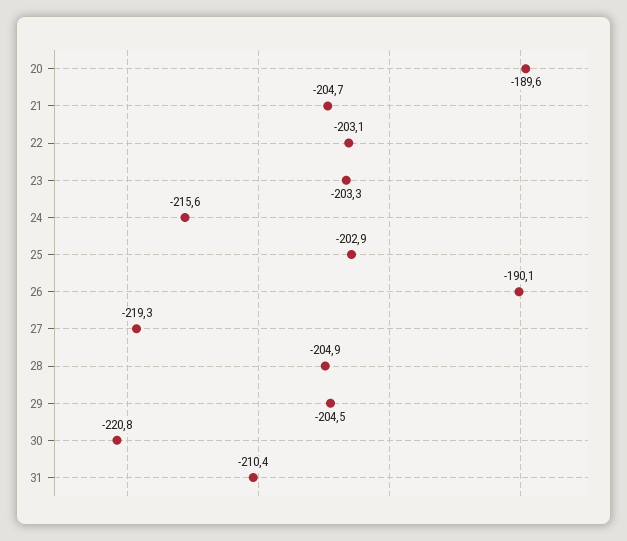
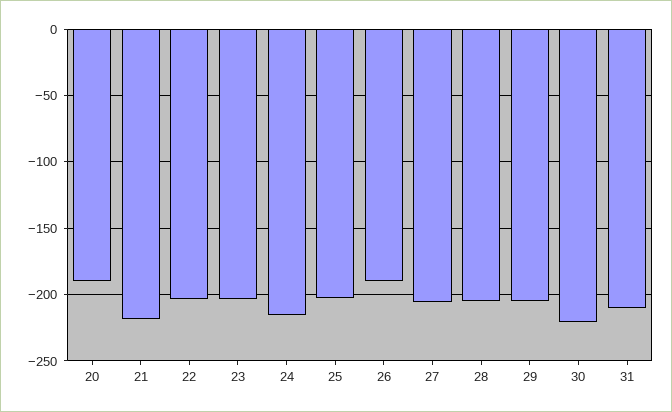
  {
    "20": -189.6,
-   "21": -204.7,
+   "21": -220,
    "22": -203.1,
    "23": -203.3,
    "24": -215.6,
    "25": -202.9,
    "26": -190.1,
-   "27": -219.3,
+   "27": -205,
    "28": -204.9,
    "29": -204.5,
    "30": -220.8,
    "31": -210.4
  }

